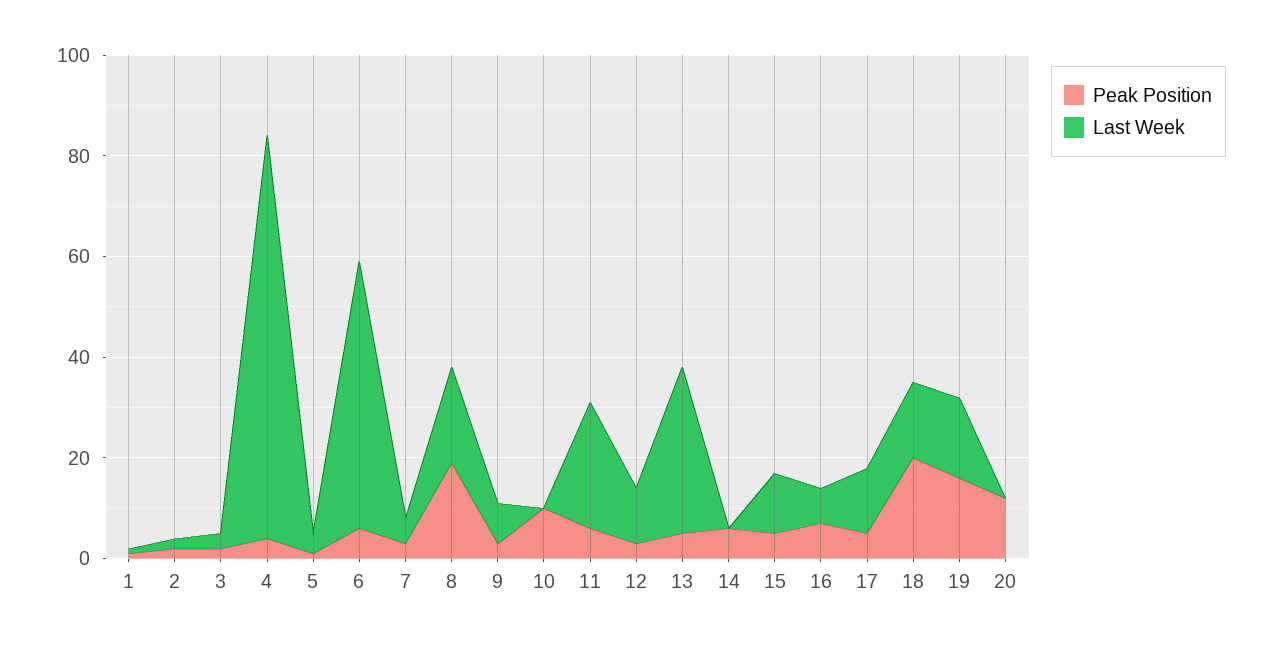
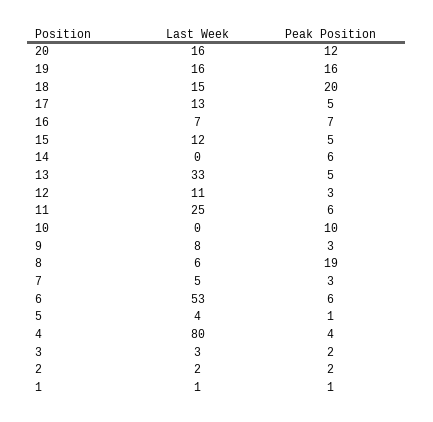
  {
    "Peak Position": {
      "1": 1,
      "2": 2,
      "3": 2,
      "4": 4,
      "5": 1,
      "6": 6,
      "7": 3,
      "8": 19,
      "9": 3,
      "10": 10,
      "11": 6,
      "12": 3,
      "13": 5,
      "14": 6,
      "15": 5,
      "16": 7,
      "17": 5,
      "18": 20,
      "19": 16,
      "20": 12
    },
    "Last Week": {
      "1": 1,
      "2": 2,
      "3": 3,
      "4": 80,
      "5": 4,
      "6": 53,
      "7": 5,
-     "8": 20,
+     "8": 6,
      "9": 8,
      "10": 0,
      "11": 25,
      "12": 11,
      "13": 33,
      "14": 0,
      "15": 12,
      "16": 7,
      "17": 13,
      "18": 15,
      "19": 16,
-     "20": 0
+     "20": 16
    }
  }

